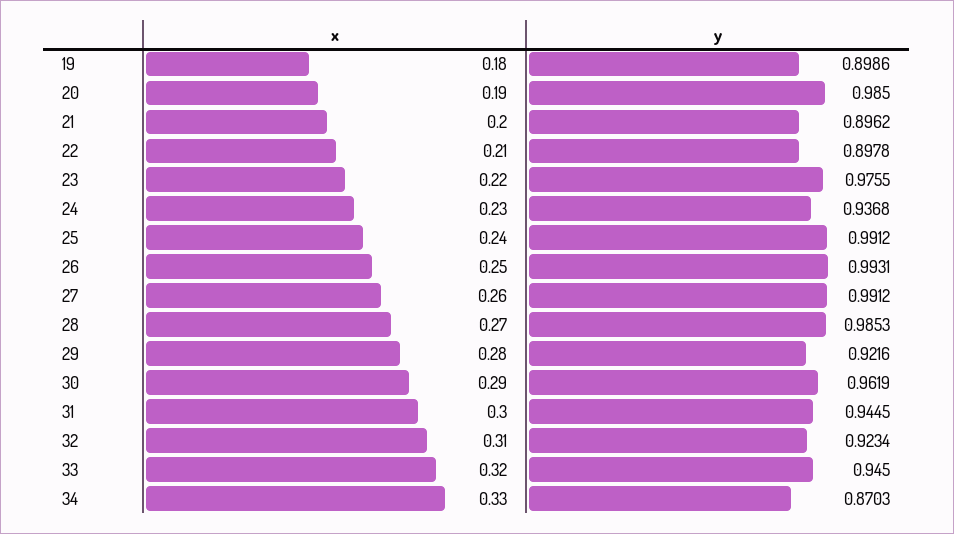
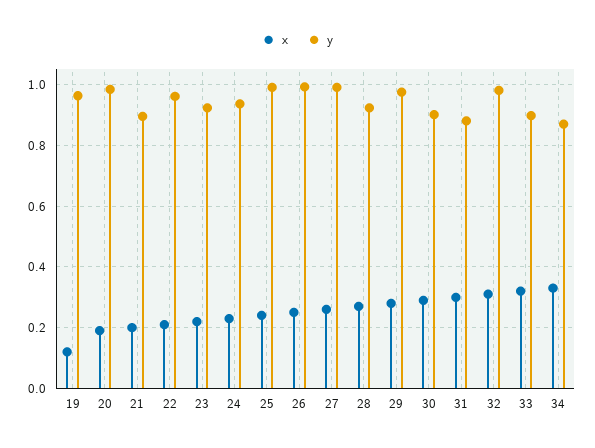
  {
    "x": {
-     "19": 0.18,
+     "19": 0.12,
      "20": 0.19,
      "21": 0.2,
      "22": 0.21,
      "23": 0.22,
      "24": 0.23,
      "25": 0.24,
      "26": 0.25,
      "27": 0.26,
      "28": 0.27,
      "29": 0.28,
      "30": 0.29,
      "31": 0.3,
      "32": 0.31,
      "33": 0.32,
      "34": 0.33
    },
    "y": {
-     "19": 0.8986,
+     "19": 0.96,
      "20": 0.985,
      "21": 0.8962,
-     "22": 0.8978,
+     "22": 0.96,
-     "23": 0.9755,
+     "23": 0.92,
      "24": 0.9368,
      "25": 0.9912,
      "26": 0.9931,
      "27": 0.9912,
-     "28": 0.9853,
+     "28": 0.92,
-     "29": 0.9216,
+     "29": 0.98,
-     "30": 0.9619,
+     "30": 0.9,
-     "31": 0.9445,
+     "31": 0.88,
-     "32": 0.9234,
+     "32": 0.98,
-     "33": 0.945,
+     "33": 0.9,
      "34": 0.8703
    }
  }

